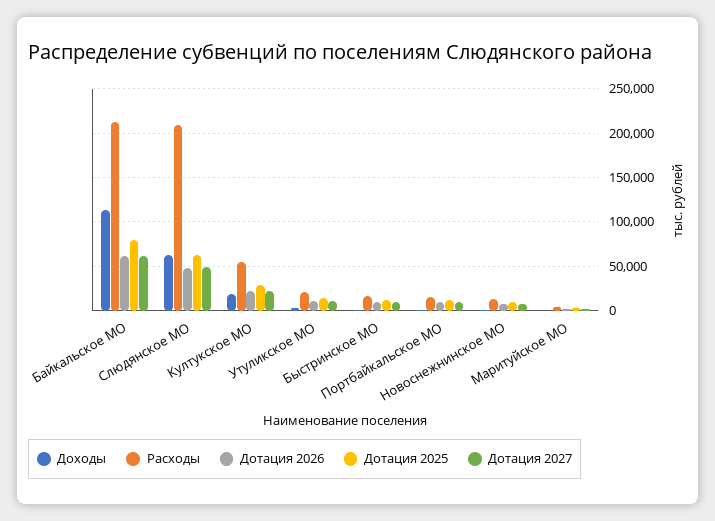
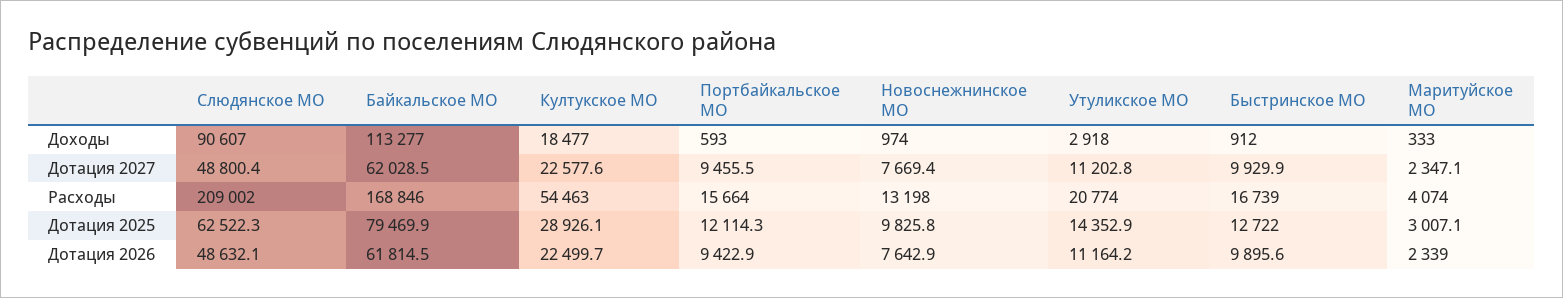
  {
    "Доходы": {
      "Байкальское МО": 113277,
-     "Слюдянское МО": 60000,
+     "Слюдянское МО": 90607,
      "Култукское МО": 18477,
      "Утуликское МО": 2918,
      "Быстринское МО": 912,
      "Портбайкальское МО": 593,
      "Новоснежнинское МО": 974,
      "Маритуйское МО": 333
    },
    "Расходы": {
-     "Байкальское МО": 210000,
+     "Байкальское МО": 168846,
      "Слюдянское МО": 209002,
      "Култукское МО": 54463,
      "Утуликское МО": 20774,
      "Быстринское МО": 16739,
      "Портбайкальское МО": 15664,
      "Новоснежнинское МО": 13198,
      "Маритуйское МО": 4074
    },
    "Дотация 2026": {
      "Байкальское МО": 61814.5,
      "Слюдянское МО": 48632.1,
      "Култукское МО": 22499.7,
      "Утуликское МО": 11164.2,
      "Быстринское МО": 9895.6,
      "Портбайкальское МО": 9422.9,
      "Новоснежнинское МО": 7642.9,
      "Маритуйское МО": 2339
    },
    "Дотация 2025": {
      "Байкальское МО": 79469.9,
      "Слюдянское МО": 62522.3,
      "Култукское МО": 28926.1,
      "Утуликское МО": 14352.9,
      "Быстринское МО": 12722,
      "Портбайкальское МО": 12114.3,
      "Новоснежнинское МО": 9825.8,
      "Маритуйское МО": 3007.1
    },
    "Дотация 2027": {
      "Байкальское МО": 62028.5,
      "Слюдянское МО": 48800.4,
      "Култукское МО": 22577.6,
      "Утуликское МО": 11202.8,
      "Быстринское МО": 9929.9,
      "Портбайкальское МО": 9455.5,
      "Новоснежнинское МО": 7669.4,
      "Маритуйское МО": 2347.1
    }
  }

